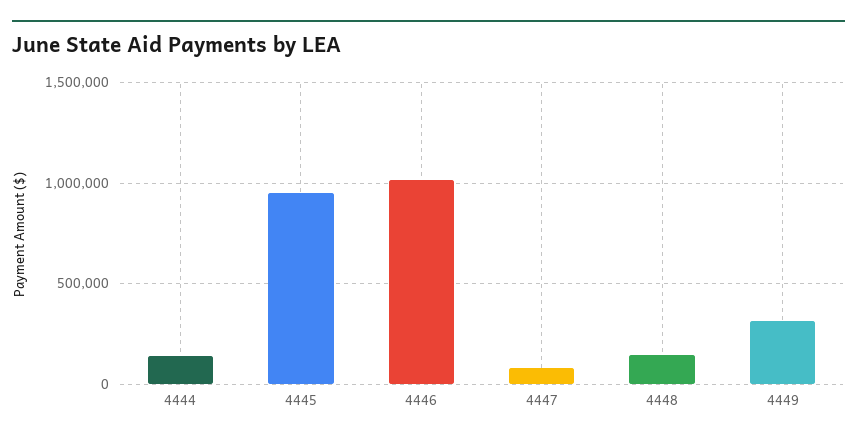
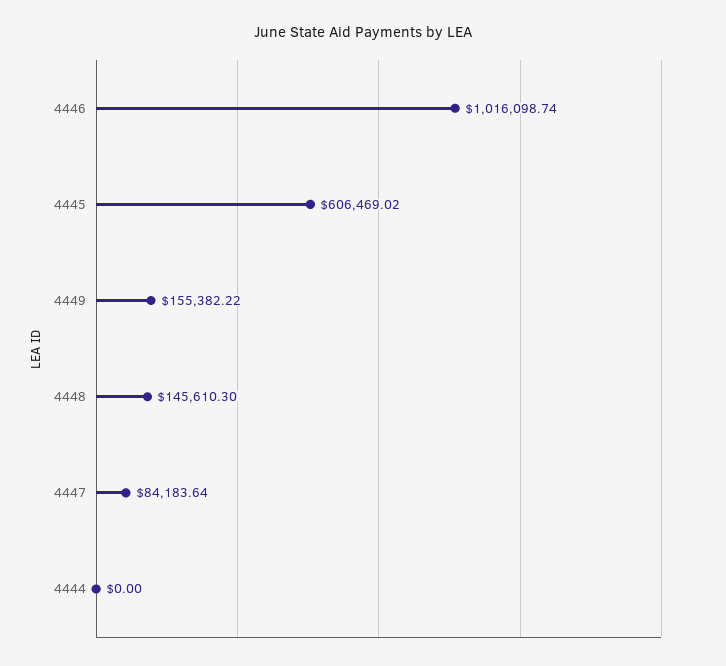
  {
-   "4444": 150000,
+   "4444": 0,
-   "4445": 950000,
+   "4445": 606469.02,
    "4446": 1016098.74,
    "4447": 84183.64,
    "4448": 145610.3,
-   "4449": 300000
+   "4449": 155382.22
  }

